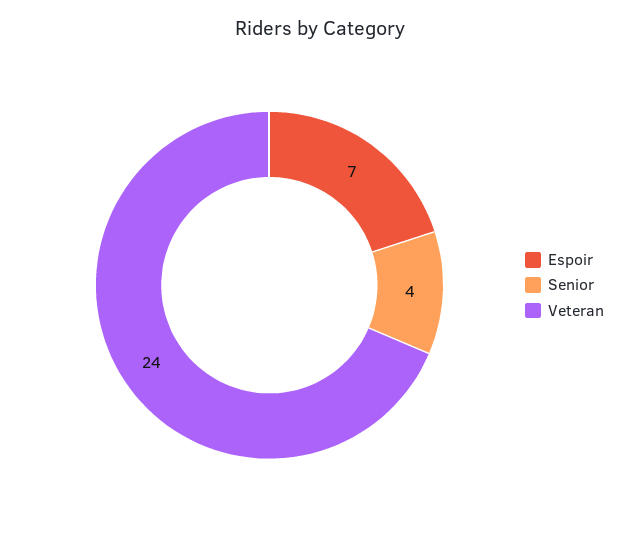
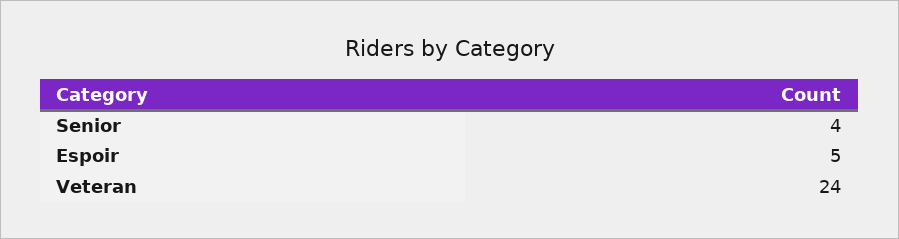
  {
-   "Espoir": 7,
+   "Espoir": 5,
    "Senior": 4,
    "Veteran": 24
  }

